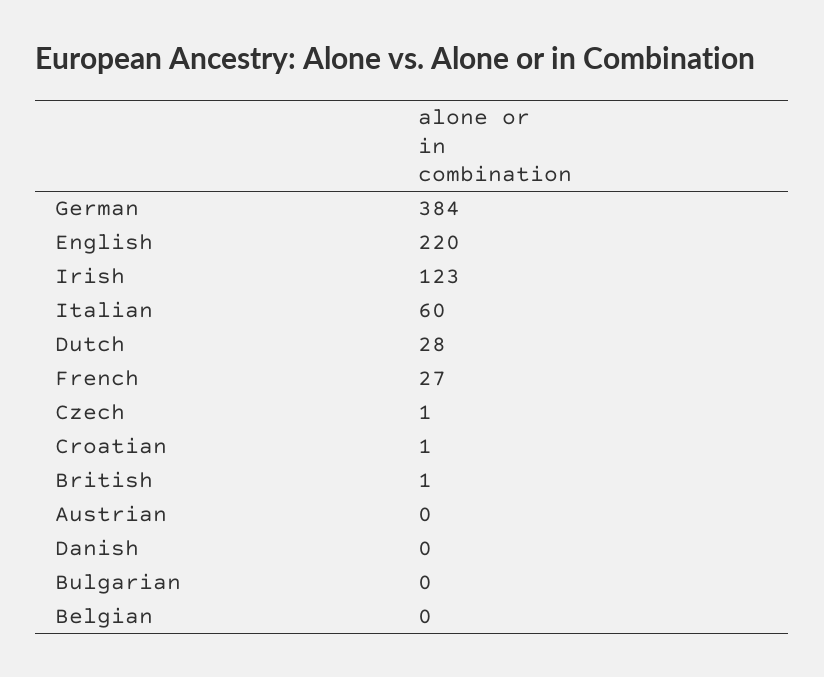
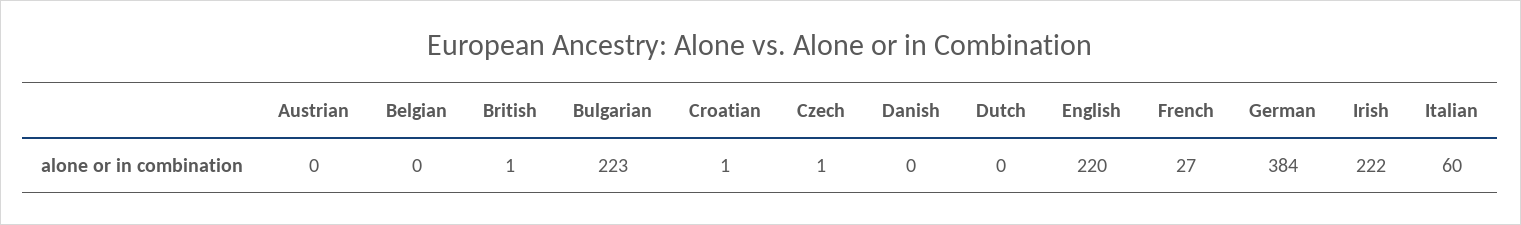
  {
    "German": 384,
    "English": 220,
-   "Irish": 123,
+   "Irish": 222,
    "Italian": 60,
-   "Dutch": 28,
+   "Dutch": 0,
    "French": 27,
    "Czech": 1,
    "Croatian": 1,
    "British": 1,
    "Austrian": 0,
    "Danish": 0,
-   "Bulgarian": 0,
+   "Bulgarian": 223,
    "Belgian": 0
  }

